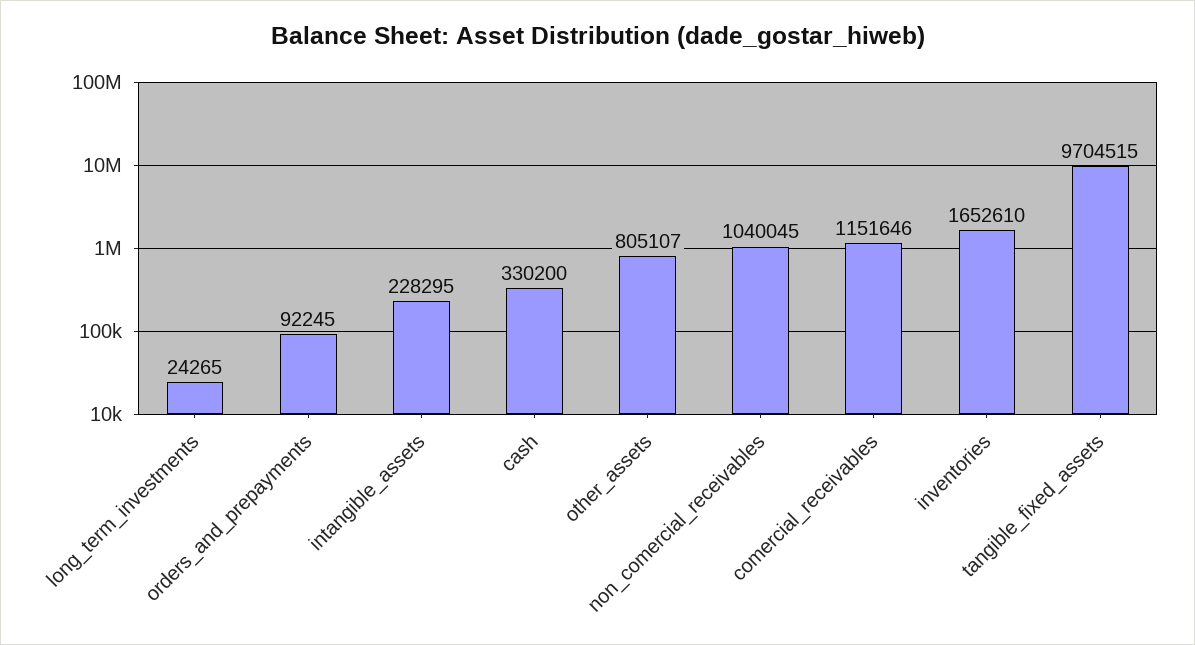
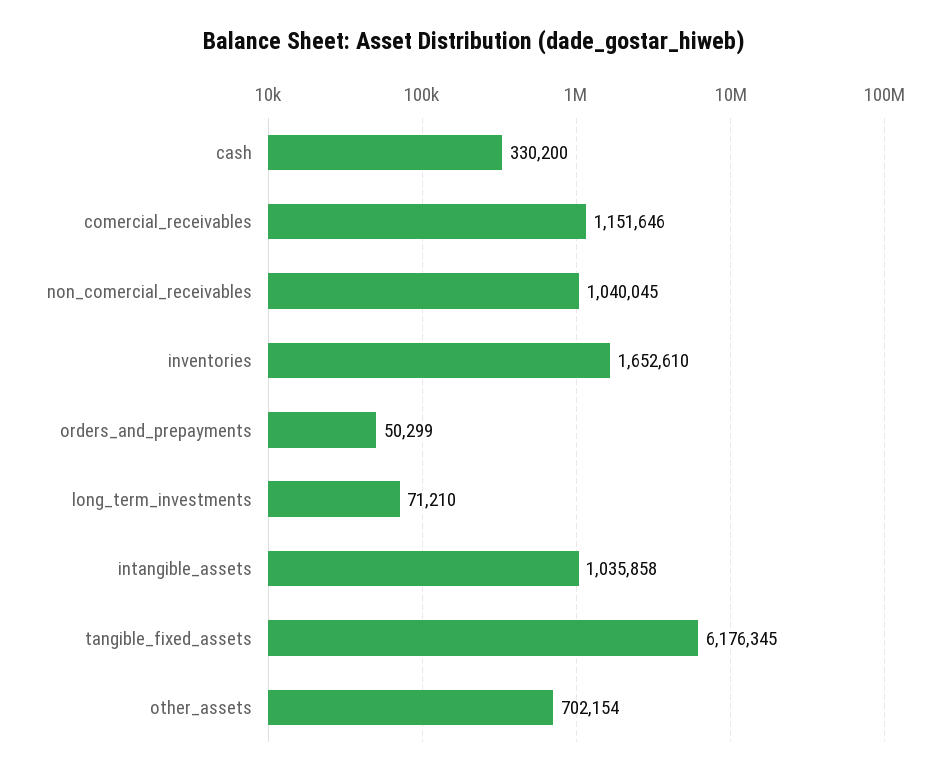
  {
-   "long_term_investments": 24265,
+   "long_term_investments": 71210,
-   "orders_and_prepayments": 92245,
+   "orders_and_prepayments": 50299,
-   "intangible_assets": 228295,
+   "intangible_assets": 1035858,
    "cash": 330200,
-   "other_assets": 805107,
+   "other_assets": 702154,
    "non_comercial_receivables": 1040045,
    "comercial_receivables": 1151646,
    "inventories": 1652610,
-   "tangible_fixed_assets": 9704515
+   "tangible_fixed_assets": 6176345
  }

